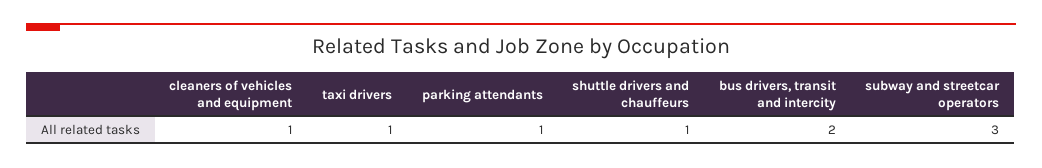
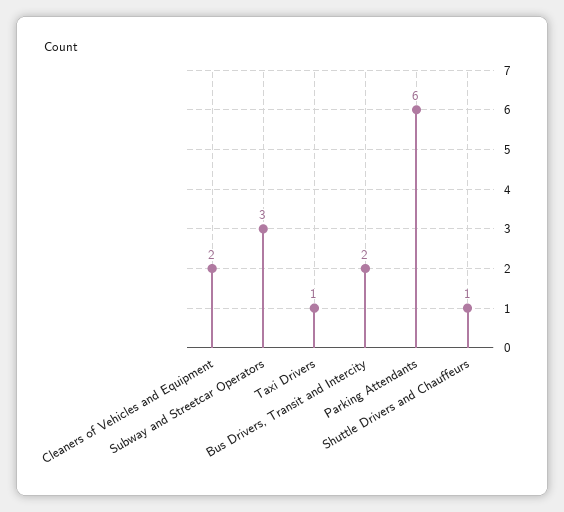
  {
-   "cleaners of vehicles and equipment": 1,
+   "cleaners of vehicles and equipment": 2,
    "taxi drivers": 1,
-   "parking attendants": 1,
+   "parking attendants": 6,
    "shuttle drivers and chauffeurs": 1,
    "bus drivers, transit and intercity": 2,
    "subway and streetcar operators": 3
  }

